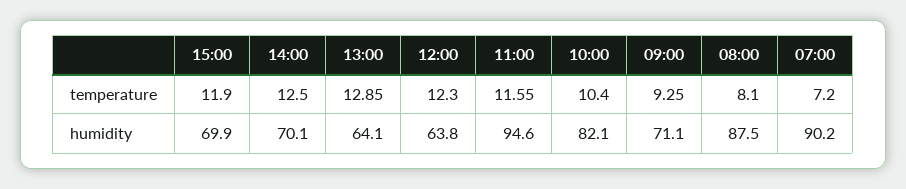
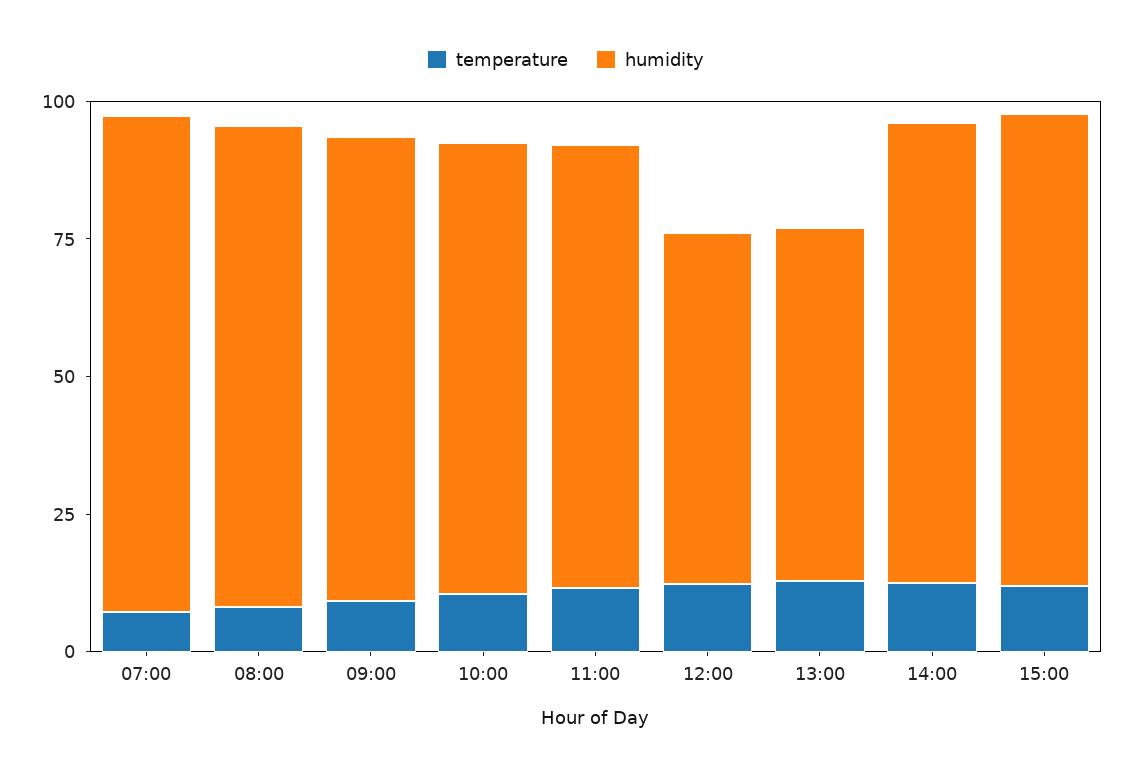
  {
    "temperature": {
      "15:00": 11.9,
      "14:00": 12.5,
      "13:00": 12.85,
      "12:00": 12.3,
      "11:00": 11.55,
      "10:00": 10.4,
      "09:00": 9.25,
      "08:00": 8.1,
      "07:00": 7.2
    },
    "humidity": {
-     "15:00": 69.9,
+     "15:00": 85,
-     "14:00": 70.1,
+     "14:00": 85,
      "13:00": 64.1,
      "12:00": 63.8,
-     "11:00": 94.6,
+     "11:00": 80,
      "10:00": 82.1,
-     "09:00": 71.1,
+     "09:00": 85,
      "08:00": 87.5,
      "07:00": 90.2
    }
  }

